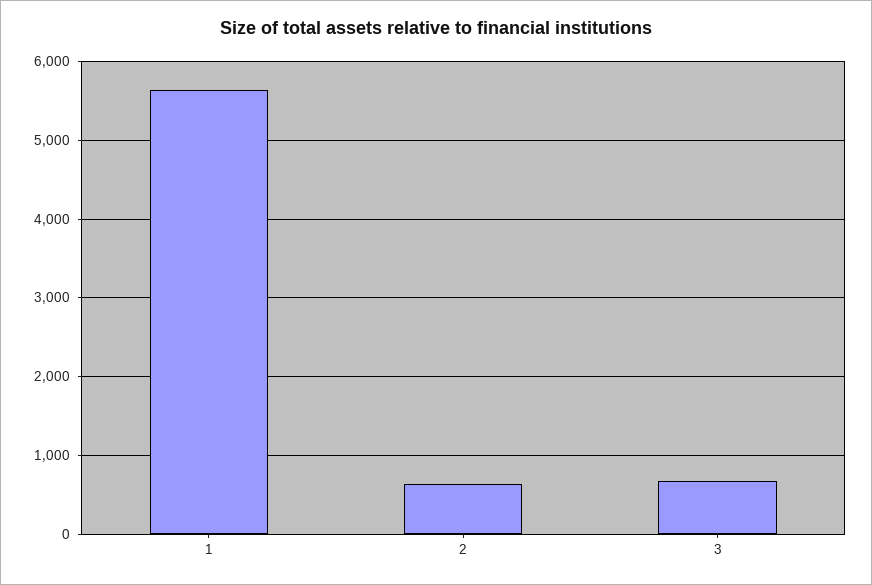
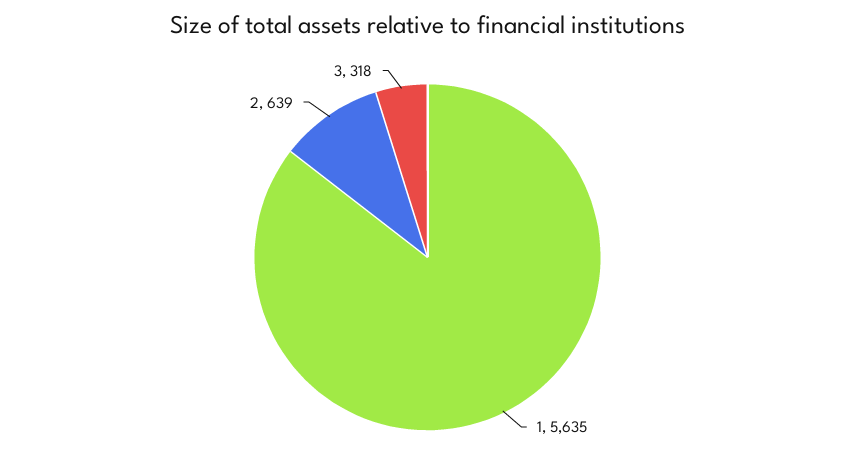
  {
    "1": 5635,
    "2": 639,
-   "3": 700
+   "3": 318
  }

